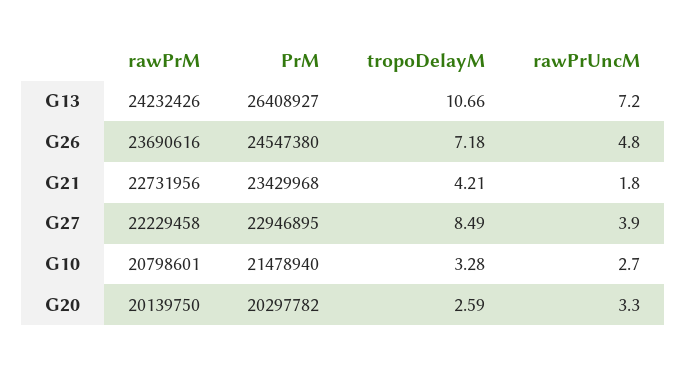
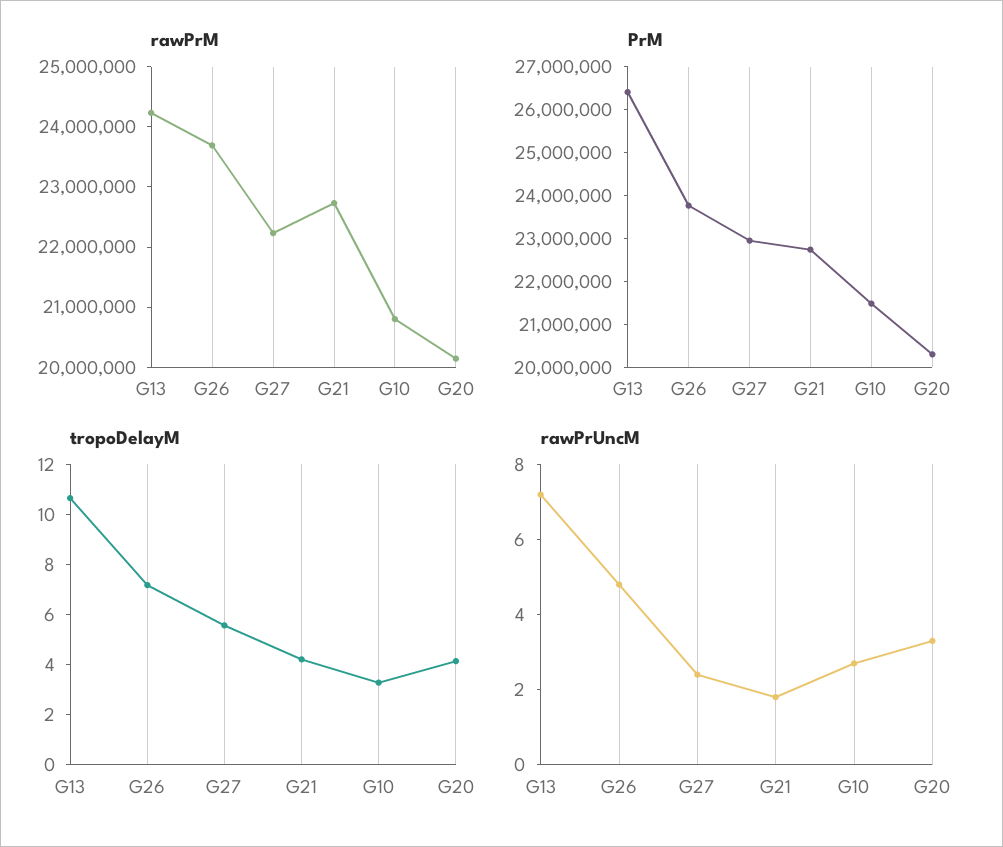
  {
    "rawPrM": {
      "G13": 24232426,
      "G26": 23690616,
      "G21": 22731956,
      "G27": 22229458,
      "G10": 20798601,
      "G20": 20139750
    },
    "PrM": {
      "G13": 26408927,
-     "G26": 24547380,
+     "G26": 23800000,
-     "G21": 23429968,
+     "G21": 22800000,
      "G27": 22946895,
      "G10": 21478940,
      "G20": 20297782
    },
    "tropoDelayM": {
      "G13": 10.66,
      "G26": 7.18,
      "G21": 4.21,
-     "G27": 8.49,
+     "G27": 5.5,
      "G10": 3.28,
-     "G20": 2.59
+     "G20": 4
    },
    "rawPrUncM": {
      "G13": 7.2,
      "G26": 4.8,
      "G21": 1.8,
-     "G27": 3.9,
+     "G27": 2.5,
      "G10": 2.7,
      "G20": 3.3
    }
  }

